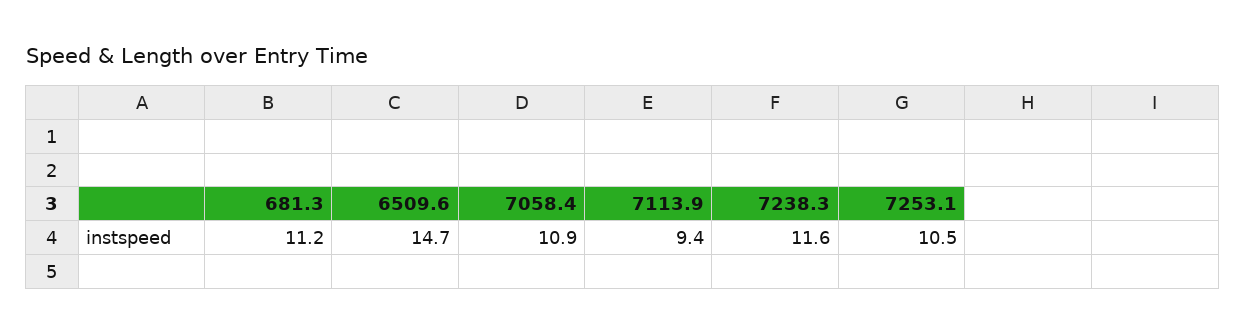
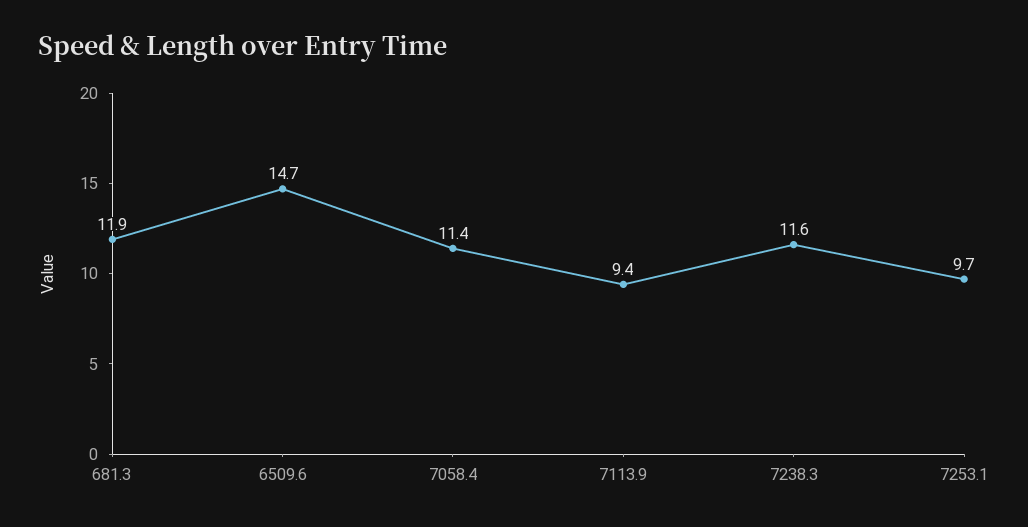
  {
-   "681.3": 11.2,
+   "681.3": 11.9,
    "6509.6": 14.7,
-   "7058.4": 10.9,
+   "7058.4": 11.4,
    "7113.9": 9.4,
    "7238.3": 11.6,
-   "7253.1": 10.5
+   "7253.1": 9.7
  }

